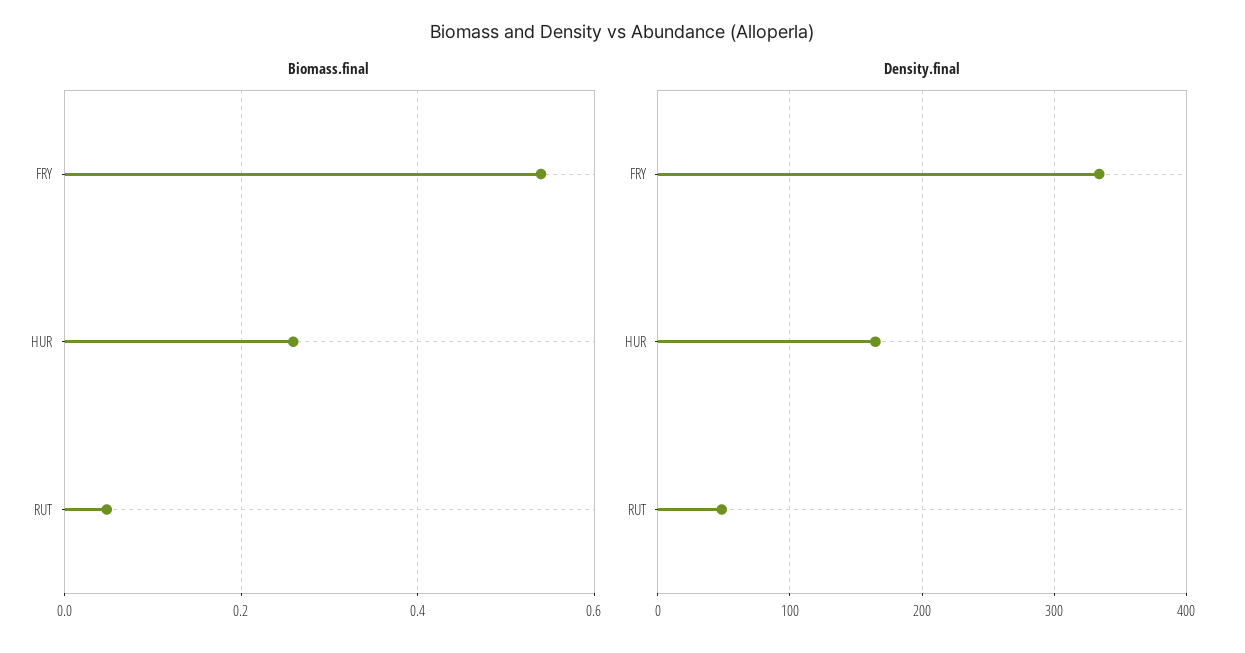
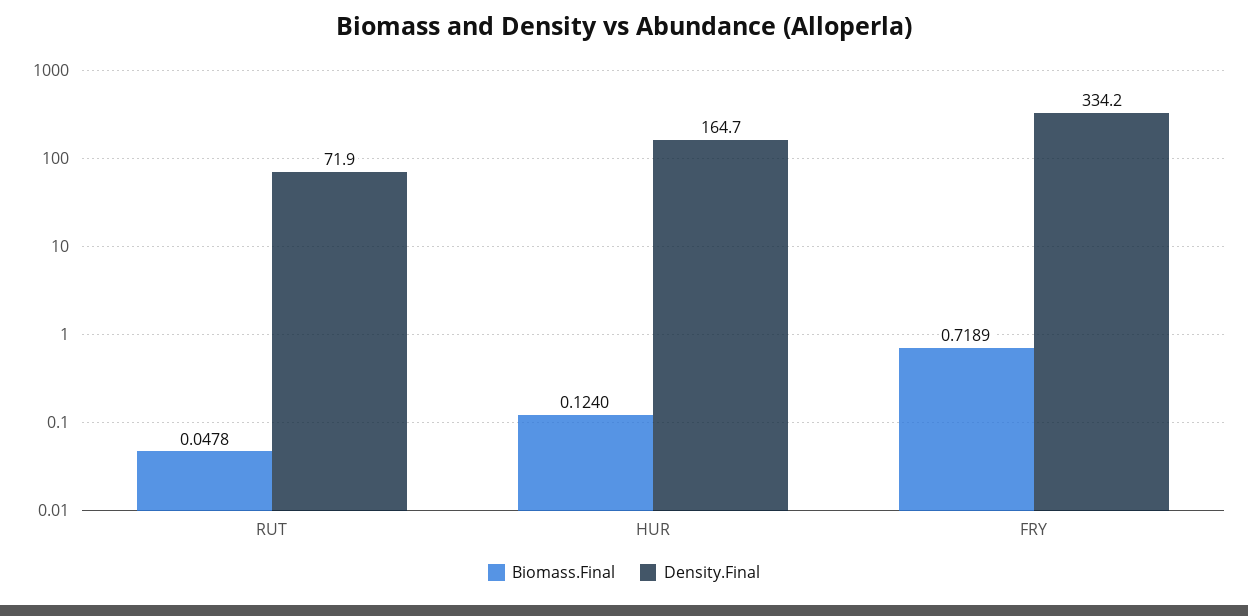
  {
    "Biomass.final": {
-     "FRY": 0.54,
+     "FRY": 0.7189,
-     "HUR": 0.26,
+     "HUR": 0.124,
      "RUT": 0.0478
    },
    "Density.final": {
      "FRY": 334.2,
      "HUR": 164.7,
-     "RUT": 50
+     "RUT": 71.9
    }
  }

